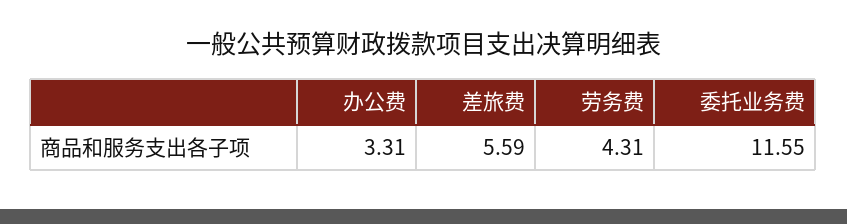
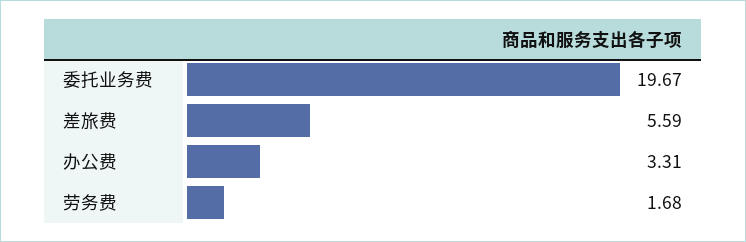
  {
    "办公费": 3.31,
    "差旅费": 5.59,
-   "劳务费": 4.31,
+   "劳务费": 1.68,
-   "委托业务费": 11.55
+   "委托业务费": 19.67
  }

